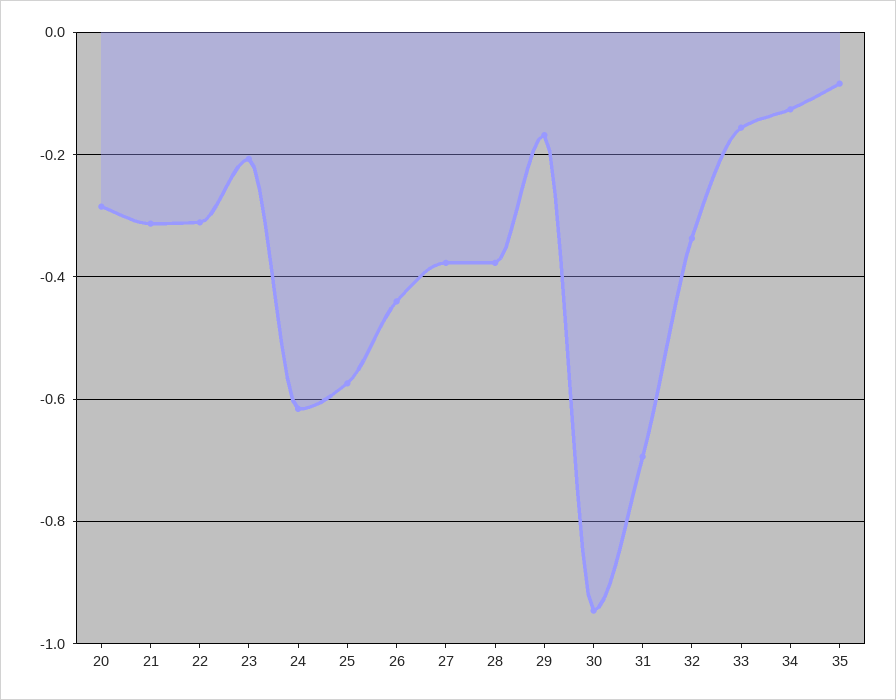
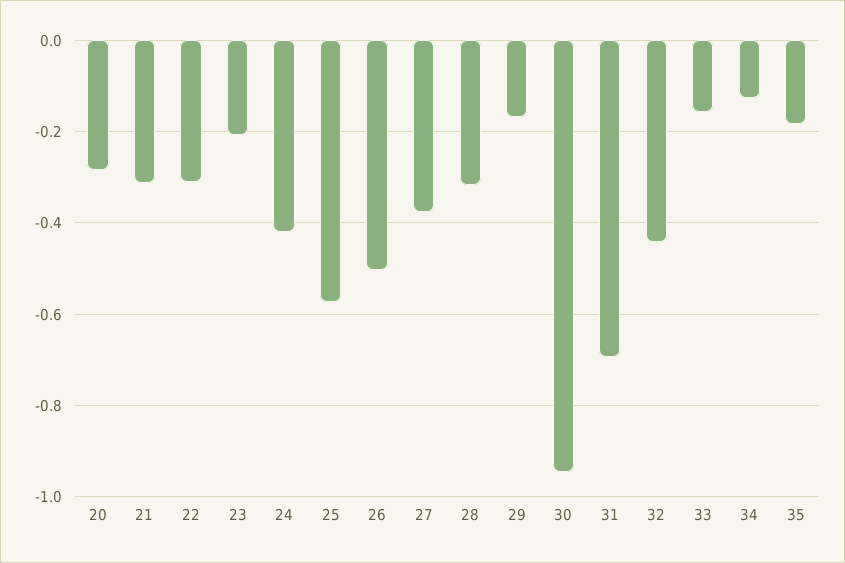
  {
    "20": -0.28,
    "21": -0.32,
    "22": -0.32,
    "23": -0.2,
-   "24": -0.62,
+   "24": -0.42,
    "25": -0.58,
-   "26": -0.44,
+   "26": -0.5,
    "27": -0.38,
-   "28": -0.38,
+   "28": -0.32,
    "29": -0.16,
    "30": -0.94,
    "31": -0.7,
-   "32": -0.34,
+   "32": -0.44,
    "33": -0.16,
    "34": -0.12,
-   "35": -0.08
+   "35": -0.18
  }

